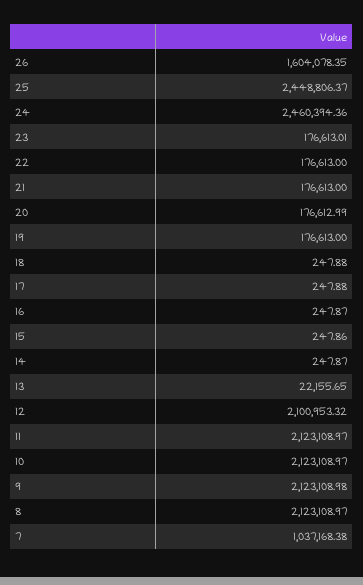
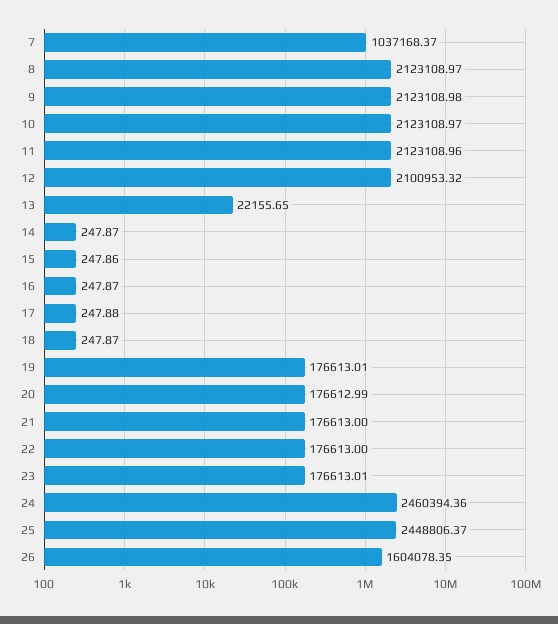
  {
    "26": 1604078.35,
    "25": 2448806.37,
    "24": 2460394.36,
    "23": 176613.01,
    "22": 176613,
    "21": 176613,
    "20": 176612.99,
-   "19": 176613,
+   "19": 176613.01,
-   "18": 247.88,
+   "18": 247.87,
    "17": 247.88,
    "16": 247.87,
    "15": 247.86,
    "14": 247.87,
    "13": 22155.65,
    "12": 2100953.32,
-   "11": 2123108.97,
+   "11": 2123108.96,
    "10": 2123108.97,
    "9": 2123108.98,
    "8": 2123108.97,
-   "7": 1037168.38
+   "7": 1037168.37
  }

